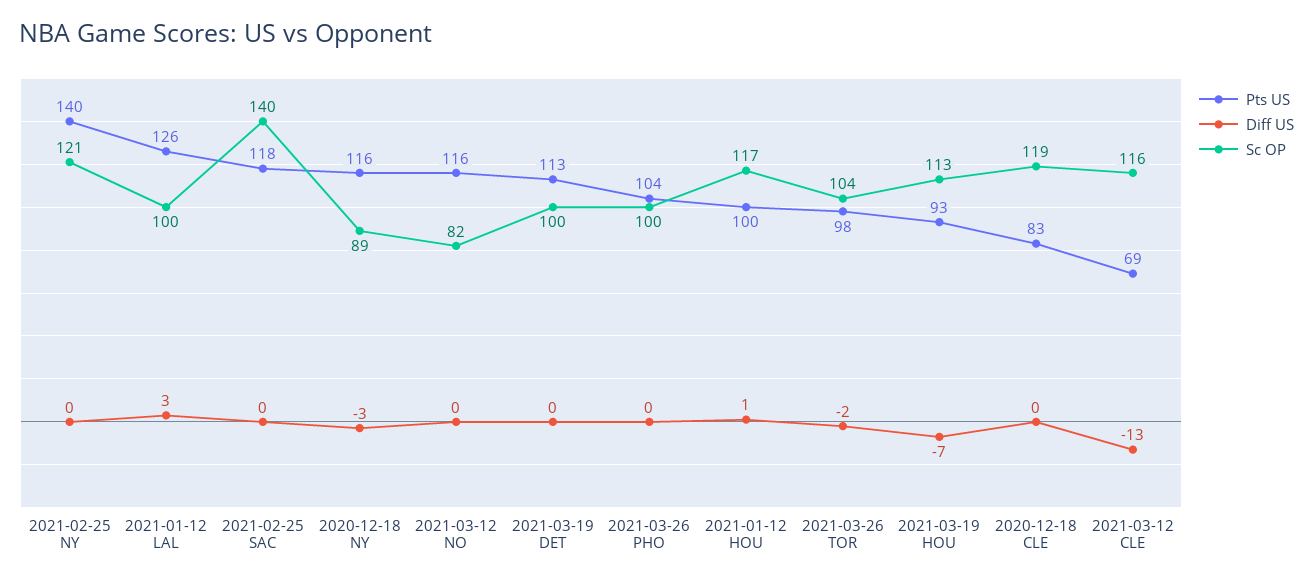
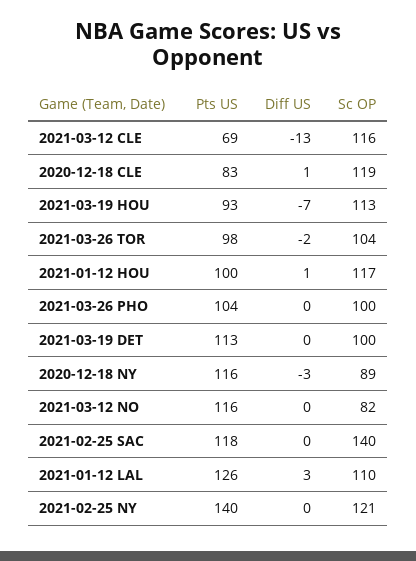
  {
    "Pts US": {
      "2021-02-25 NY": 140,
      "2021-01-12 LAL": 126,
      "2021-02-25 SAC": 118,
      "2020-12-18 NY": 116,
      "2021-03-12 NO": 116,
      "2021-03-19 DET": 113,
      "2021-03-26 PHO": 104,
      "2021-01-12 HOU": 100,
      "2021-03-26 TOR": 98,
      "2021-03-19 HOU": 93,
      "2020-12-18 CLE": 83,
      "2021-03-12 CLE": 69
    },
    "Diff US": {
      "2021-02-25 NY": 0,
      "2021-01-12 LAL": 3,
      "2021-02-25 SAC": 0,
      "2020-12-18 NY": -3,
      "2021-03-12 NO": 0,
      "2021-03-19 DET": 0,
      "2021-03-26 PHO": 0,
      "2021-01-12 HOU": 1,
      "2021-03-26 TOR": -2,
      "2021-03-19 HOU": -7,
-     "2020-12-18 CLE": 0,
+     "2020-12-18 CLE": 1,
      "2021-03-12 CLE": -13
    },
    "Sc OP": {
      "2021-02-25 NY": 121,
-     "2021-01-12 LAL": 100,
+     "2021-01-12 LAL": 110,
      "2021-02-25 SAC": 140,
      "2020-12-18 NY": 89,
      "2021-03-12 NO": 82,
      "2021-03-19 DET": 100,
      "2021-03-26 PHO": 100,
      "2021-01-12 HOU": 117,
      "2021-03-26 TOR": 104,
      "2021-03-19 HOU": 113,
      "2020-12-18 CLE": 119,
      "2021-03-12 CLE": 116
    }
  }

